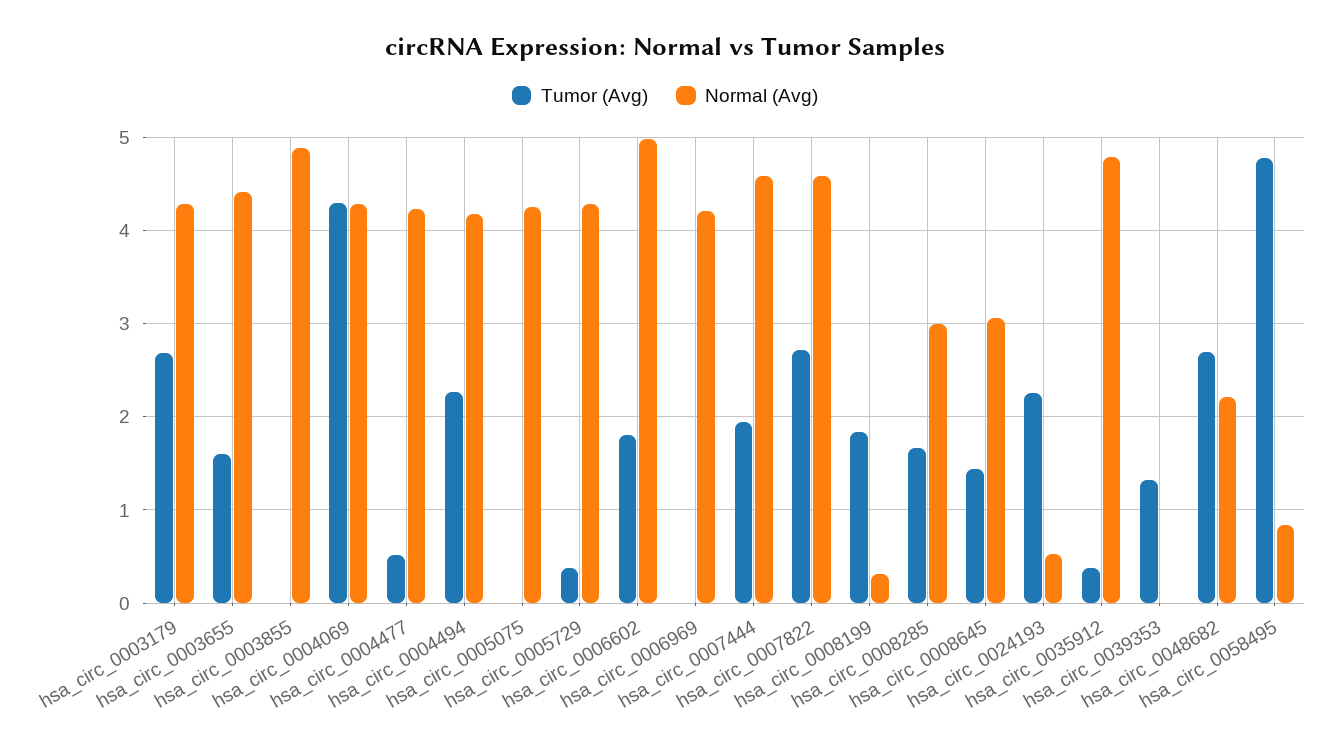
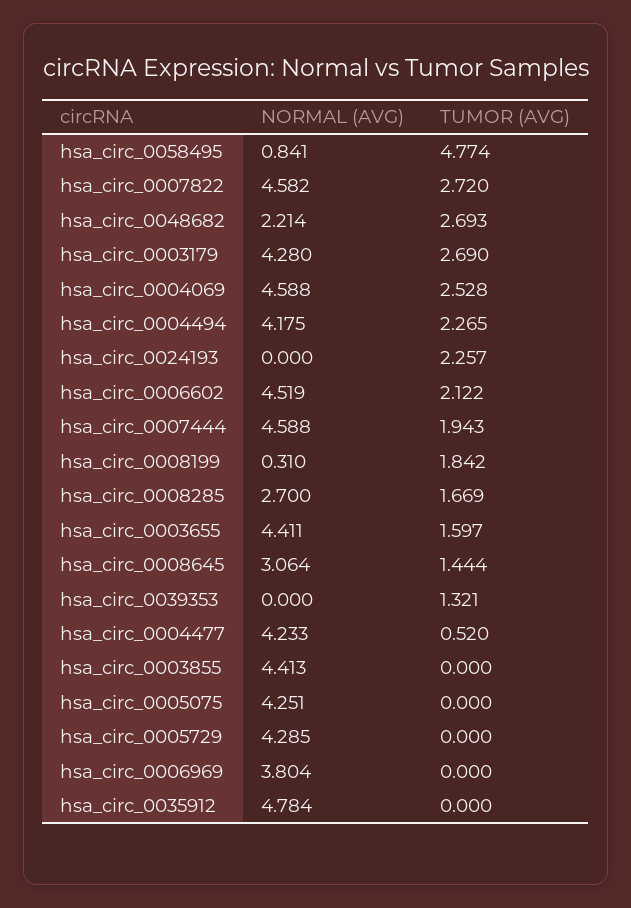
  {
    "Tumor (Avg)": {
      "hsa_circ_0003179": 2.69,
      "hsa_circ_0003655": 1.597,
      "hsa_circ_0003855": 0,
-     "hsa_circ_0004069": 4.3,
+     "hsa_circ_0004069": 2.528,
      "hsa_circ_0004477": 0.52,
      "hsa_circ_0004494": 2.265,
      "hsa_circ_0005075": 0,
-     "hsa_circ_0005729": 0.4,
+     "hsa_circ_0005729": 0,
-     "hsa_circ_0006602": 1.8,
+     "hsa_circ_0006602": 2.122,
      "hsa_circ_0006969": 0,
      "hsa_circ_0007444": 1.943,
      "hsa_circ_0007822": 2.72,
      "hsa_circ_0008199": 1.842,
      "hsa_circ_0008285": 1.669,
      "hsa_circ_0008645": 1.444,
      "hsa_circ_0024193": 2.257,
-     "hsa_circ_0035912": 0.4,
+     "hsa_circ_0035912": 0,
      "hsa_circ_0039353": 1.321,
      "hsa_circ_0048682": 2.693,
      "hsa_circ_0058495": 4.774
    },
    "Normal (Avg)": {
      "hsa_circ_0003179": 4.28,
      "hsa_circ_0003655": 4.411,
-     "hsa_circ_0003855": 4.9,
+     "hsa_circ_0003855": 4.413,
-     "hsa_circ_0004069": 4.3,
+     "hsa_circ_0004069": 4.588,
      "hsa_circ_0004477": 4.233,
      "hsa_circ_0004494": 4.175,
      "hsa_circ_0005075": 4.251,
      "hsa_circ_0005729": 4.285,
-     "hsa_circ_0006602": 5,
+     "hsa_circ_0006602": 4.519,
-     "hsa_circ_0006969": 4.2,
+     "hsa_circ_0006969": 3.804,
      "hsa_circ_0007444": 4.588,
      "hsa_circ_0007822": 4.582,
      "hsa_circ_0008199": 0.31,
-     "hsa_circ_0008285": 3,
+     "hsa_circ_0008285": 2.7,
      "hsa_circ_0008645": 3.064,
-     "hsa_circ_0024193": 0.5,
+     "hsa_circ_0024193": 0,
      "hsa_circ_0035912": 4.784,
      "hsa_circ_0039353": 0,
      "hsa_circ_0048682": 2.214,
      "hsa_circ_0058495": 0.841
    }
  }

